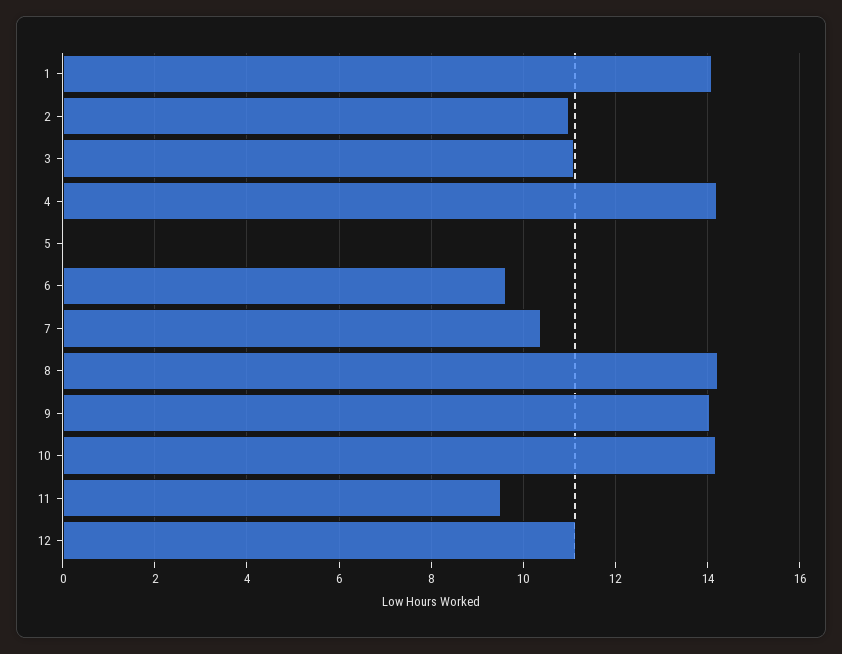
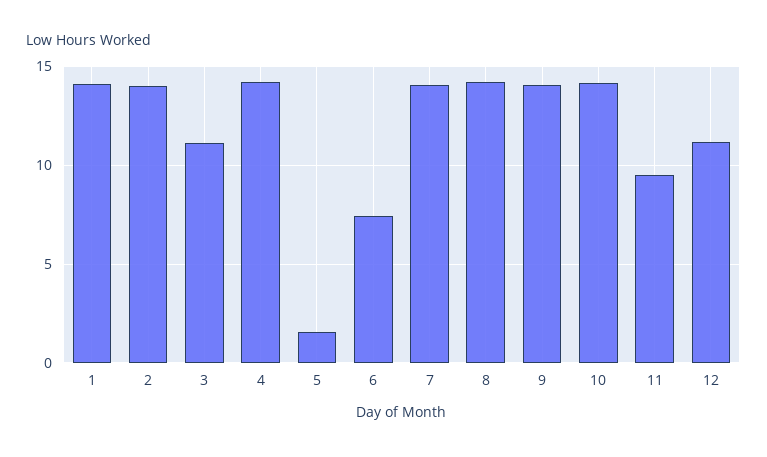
  {
    "1": 14,
-   "2": 11,
+   "2": 14,
    "3": 11.2,
    "4": 14.2,
-   "5": 0,
+   "5": 1.5,
-   "6": 9.6,
+   "6": 7.5,
-   "7": 10.4,
+   "7": 14,
    "8": 14.2,
    "9": 14,
    "10": 14.2,
    "11": 9.6,
    "12": 11.2
  }

